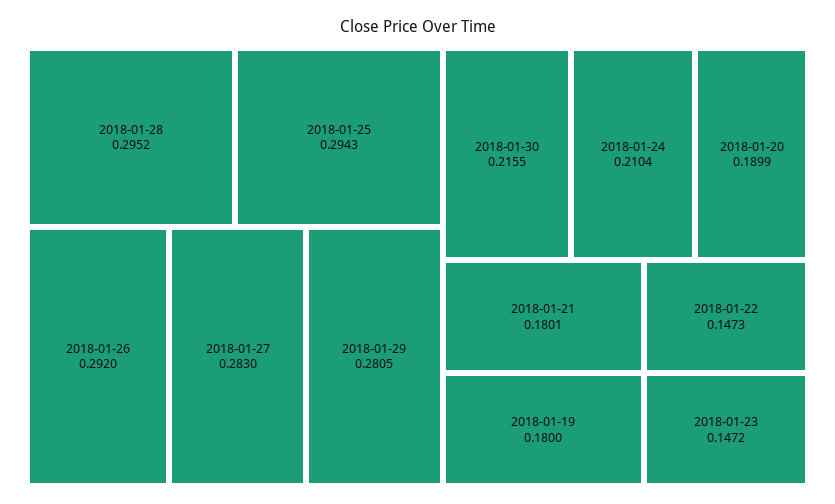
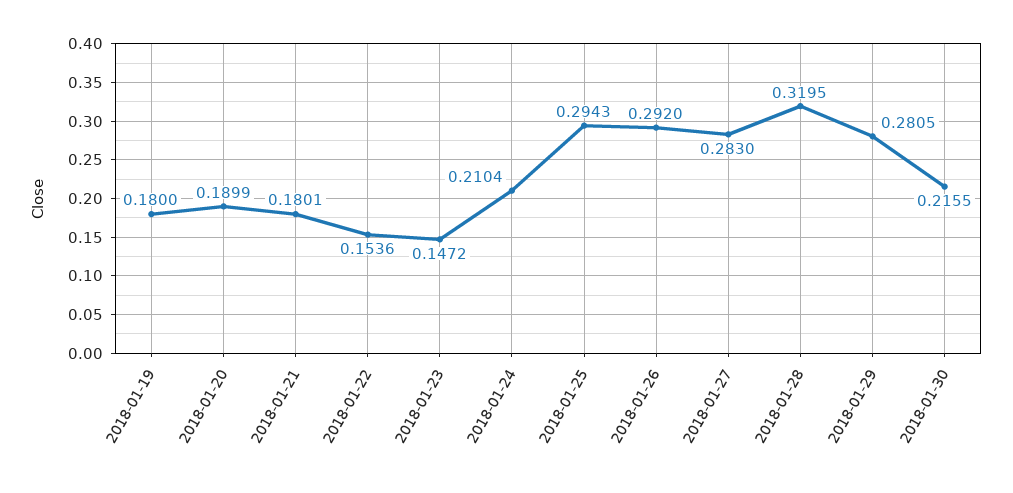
  {
-   "2018-01-28": 0.2952,
+   "2018-01-28": 0.3195,
    "2018-01-25": 0.2943,
    "2018-01-26": 0.292,
    "2018-01-27": 0.283,
    "2018-01-29": 0.2805,
    "2018-01-30": 0.2155,
    "2018-01-24": 0.2104,
    "2018-01-20": 0.1899,
    "2018-01-21": 0.1801,
    "2018-01-19": 0.18,
-   "2018-01-22": 0.1473,
+   "2018-01-22": 0.1536,
    "2018-01-23": 0.1472
  }

